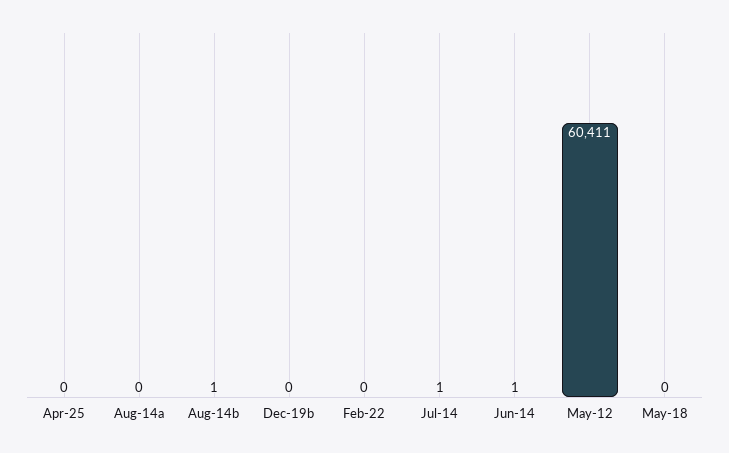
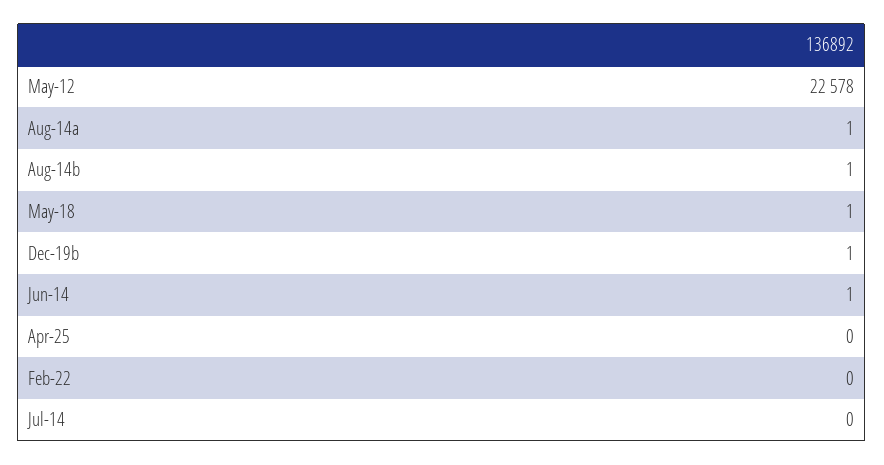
  {
    "Apr-25": 0,
-   "Aug-14a": 0,
+   "Aug-14a": 1,
    "Aug-14b": 1,
-   "Dec-19b": 0,
+   "Dec-19b": 1,
    "Feb-22": 0,
-   "Jul-14": 1,
+   "Jul-14": 0,
    "Jun-14": 1,
-   "May-12": 60411,
+   "May-12": 22578,
-   "May-18": 0
+   "May-18": 1
  }

